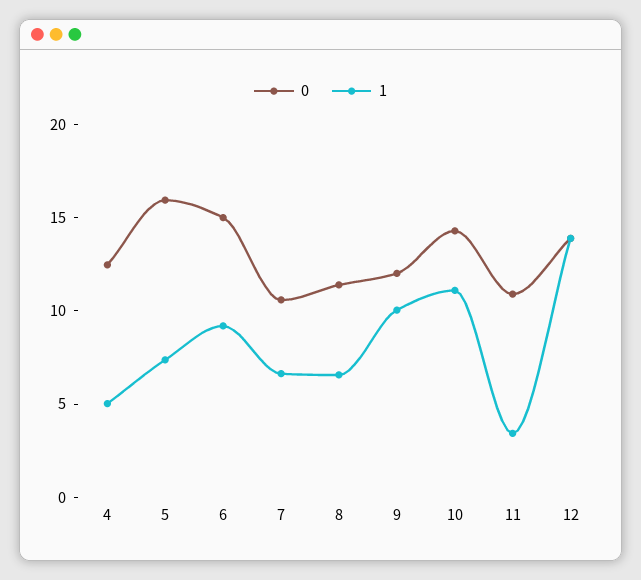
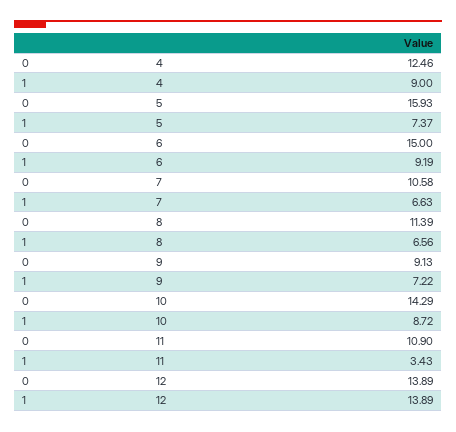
  {
    "0": {
      "4": 12.46,
      "5": 15.93,
      "6": 15,
      "7": 10.58,
      "8": 11.39,
-     "9": 12,
+     "9": 9.13,
      "10": 14.29,
      "11": 10.9,
      "12": 13.89
    },
    "1": {
-     "4": 5,
+     "4": 9,
      "5": 7.37,
      "6": 9.19,
      "7": 6.63,
      "8": 6.56,
-     "9": 10,
+     "9": 7.22,
-     "10": 11,
+     "10": 8.72,
      "11": 3.43,
      "12": 13.89
    }
  }

